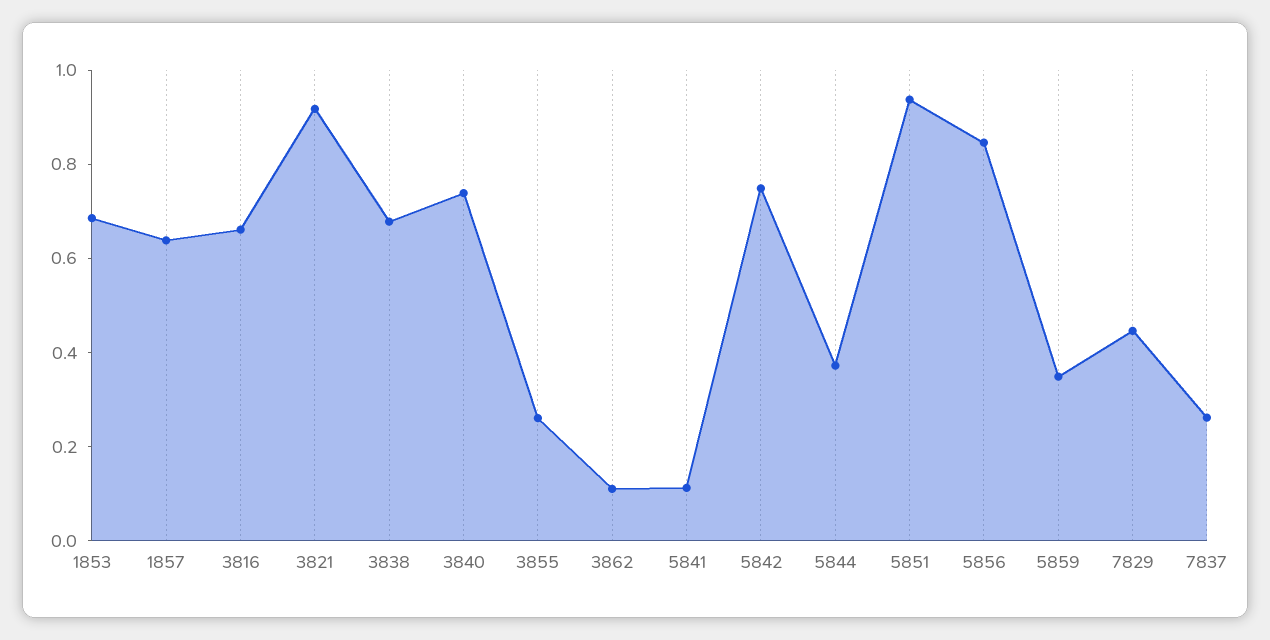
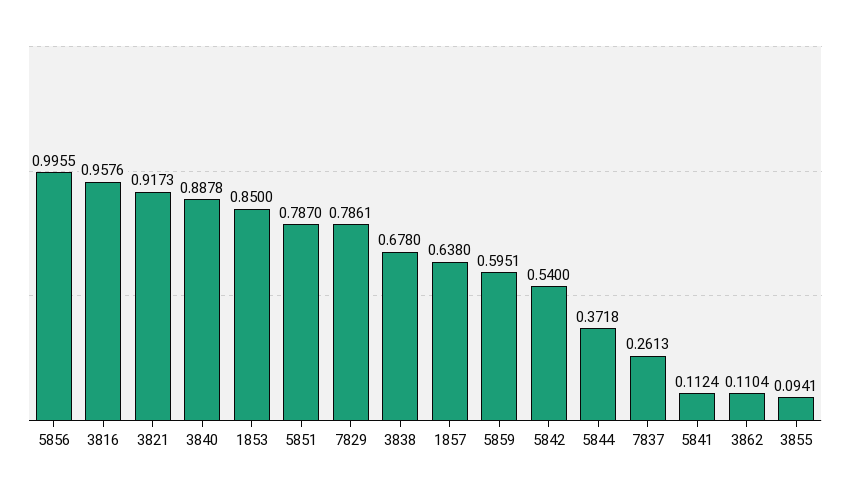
  {
-   "1853": 0.7,
+   "1853": 0.85,
    "1857": 0.638,
-   "3816": 0.65,
+   "3816": 0.9576,
    "3821": 0.9173,
    "3838": 0.678,
-   "3840": 0.75,
+   "3840": 0.8878,
-   "3855": 0.25,
+   "3855": 0.0941,
    "3862": 0.1104,
    "5841": 0.1124,
-   "5842": 0.75,
+   "5842": 0.54,
    "5844": 0.3718,
-   "5851": 0.95,
+   "5851": 0.787,
-   "5856": 0.85,
+   "5856": 0.9955,
-   "5859": 0.35,
+   "5859": 0.5951,
-   "7829": 0.45,
+   "7829": 0.7861,
    "7837": 0.2613
  }

